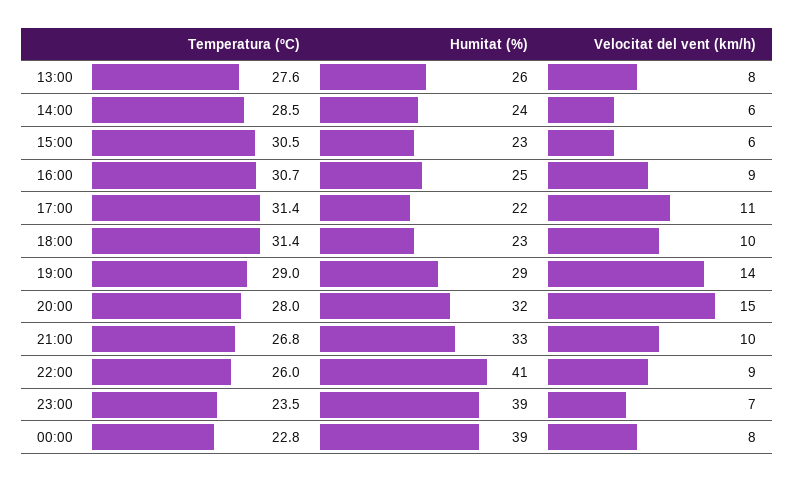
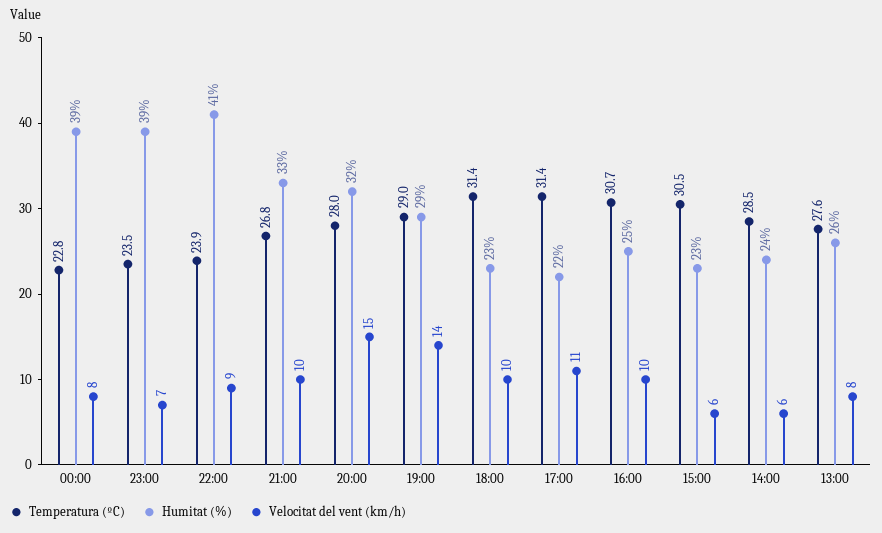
  {
    "Temperatura (ºC)": {
      "13:00": 27.6,
      "14:00": 28.5,
      "15:00": 30.5,
      "16:00": 30.7,
      "17:00": 31.4,
      "18:00": 31.4,
      "19:00": 29,
      "20:00": 28,
      "21:00": 26.8,
-     "22:00": 26,
+     "22:00": 23.9,
      "23:00": 23.5,
      "00:00": 22.8
    },
    "Humitat (%)": {
      "13:00": 26,
      "14:00": 24,
      "15:00": 23,
      "16:00": 25,
      "17:00": 22,
      "18:00": 23,
      "19:00": 29,
      "20:00": 32,
      "21:00": 33,
      "22:00": 41,
      "23:00": 39,
      "00:00": 39
    },
    "Velocitat del vent (km/h)": {
      "13:00": 8,
      "14:00": 6,
      "15:00": 6,
-     "16:00": 9,
+     "16:00": 10,
      "17:00": 11,
      "18:00": 10,
      "19:00": 14,
      "20:00": 15,
      "21:00": 10,
      "22:00": 9,
      "23:00": 7,
      "00:00": 8
    }
  }

